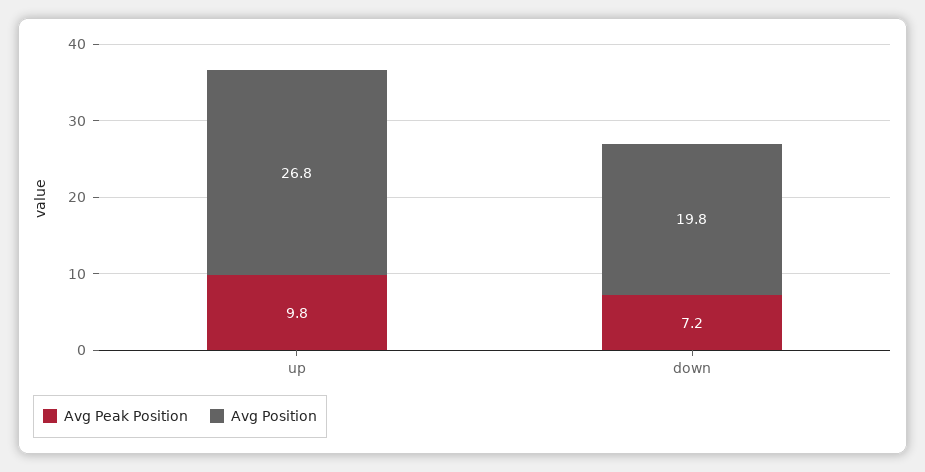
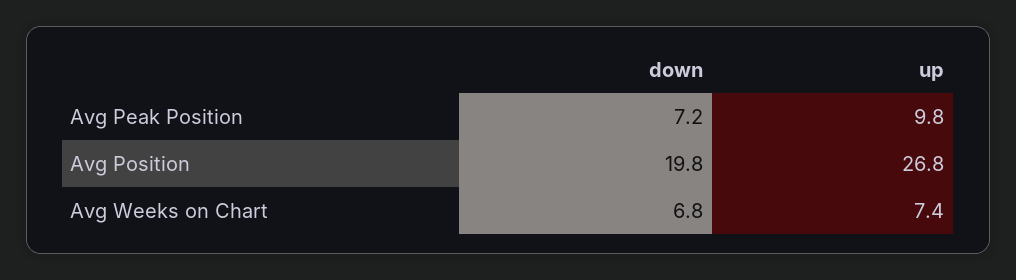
  {
    "Avg Peak Position": {
      "up": 9.8,
      "down": 7.2
    },
    "Avg Position": {
      "up": 26.8,
      "down": 19.8
-   }
+   },
+   "Avg Weeks on Chart": {
+     "down": 6.8,
+     "up": 7.4
+   }
  }

